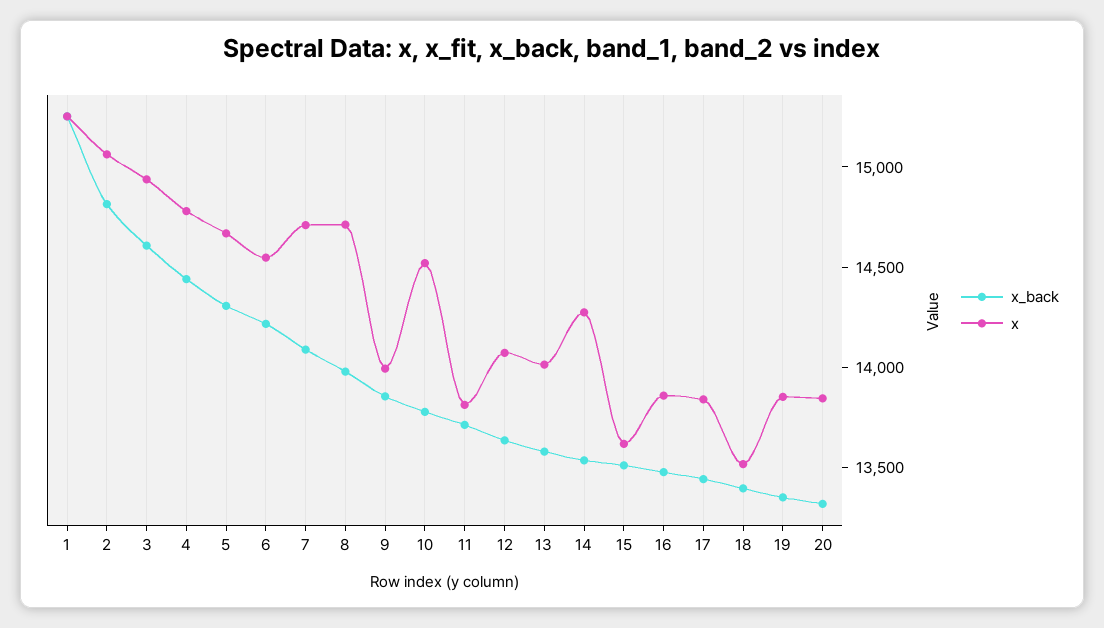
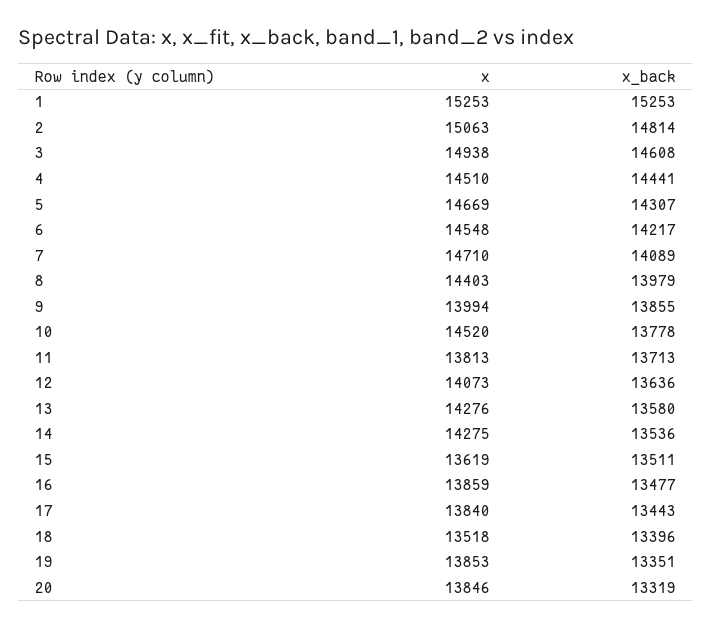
  {
    "x_back": {
      "1": 15253,
      "2": 14814,
      "3": 14608,
      "4": 14441,
      "5": 14307,
      "6": 14217,
      "7": 14089,
      "8": 13979,
      "9": 13855,
      "10": 13778,
      "11": 13713,
      "12": 13636,
      "13": 13580,
      "14": 13536,
      "15": 13511,
      "16": 13477,
      "17": 13443,
      "18": 13396,
      "19": 13351,
      "20": 13319
    },
    "x": {
      "1": 15253,
      "2": 15063,
      "3": 14938,
-     "4": 14800,
+     "4": 14510,
      "5": 14669,
      "6": 14548,
      "7": 14710,
-     "8": 14700,
+     "8": 14403,
      "9": 13994,
      "10": 14520,
      "11": 13813,
      "12": 14073,
-     "13": 14000,
+     "13": 14276,
      "14": 14275,
      "15": 13619,
      "16": 13859,
      "17": 13840,
      "18": 13518,
      "19": 13853,
      "20": 13846
    }
  }

